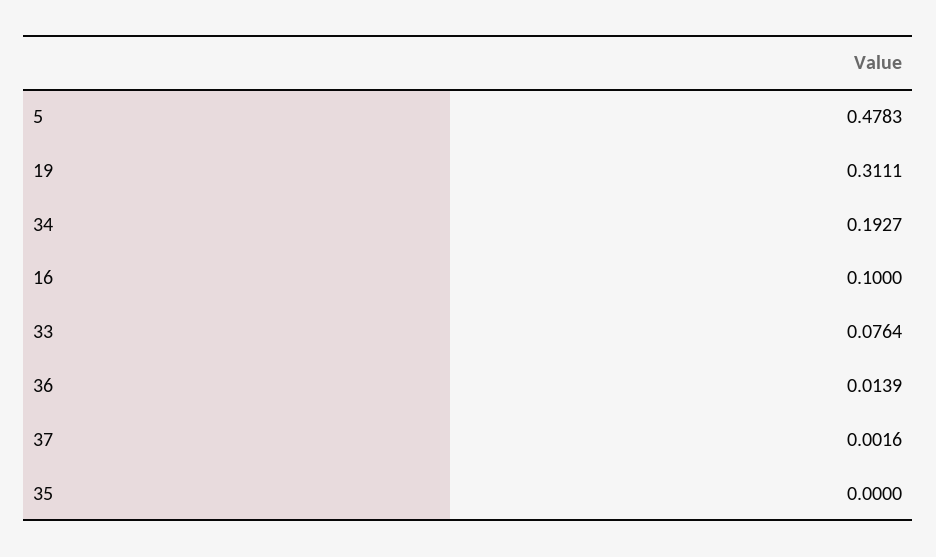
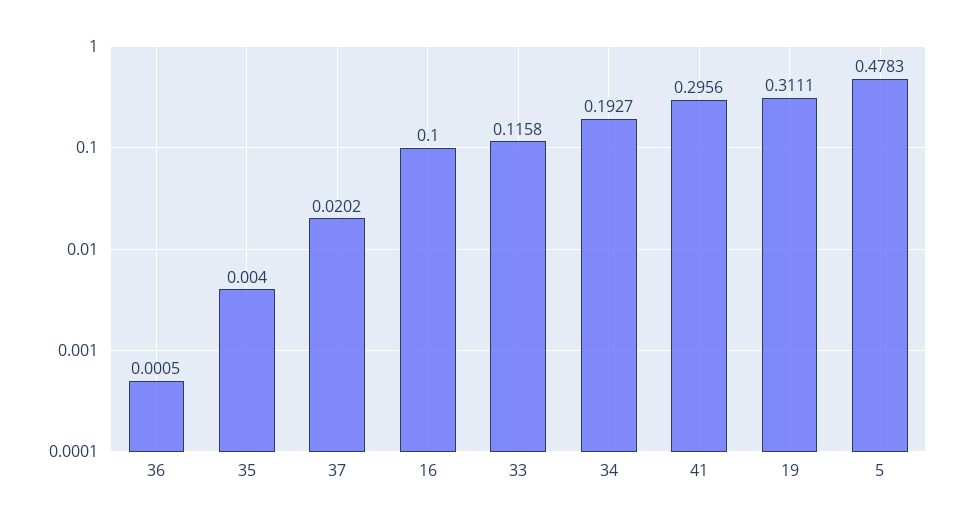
  {
    "5": 0.4783,
    "19": 0.3111,
    "34": 0.1927,
    "16": 0.1,
-   "33": 0.0764,
+   "33": 0.1158,
-   "36": 0.0139,
+   "36": 0.0005,
-   "37": 0.0016,
+   "37": 0.0202,
-   "35": 0
+   "35": 0.004,
+   "41": 0.2956
  }

